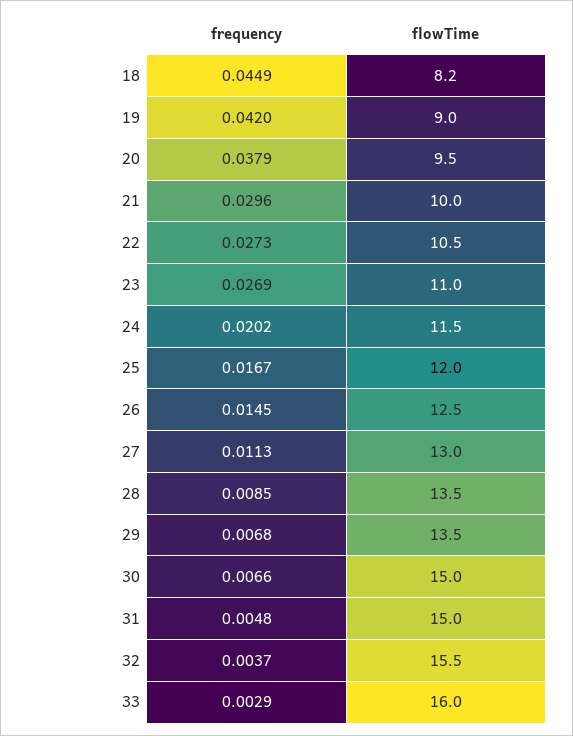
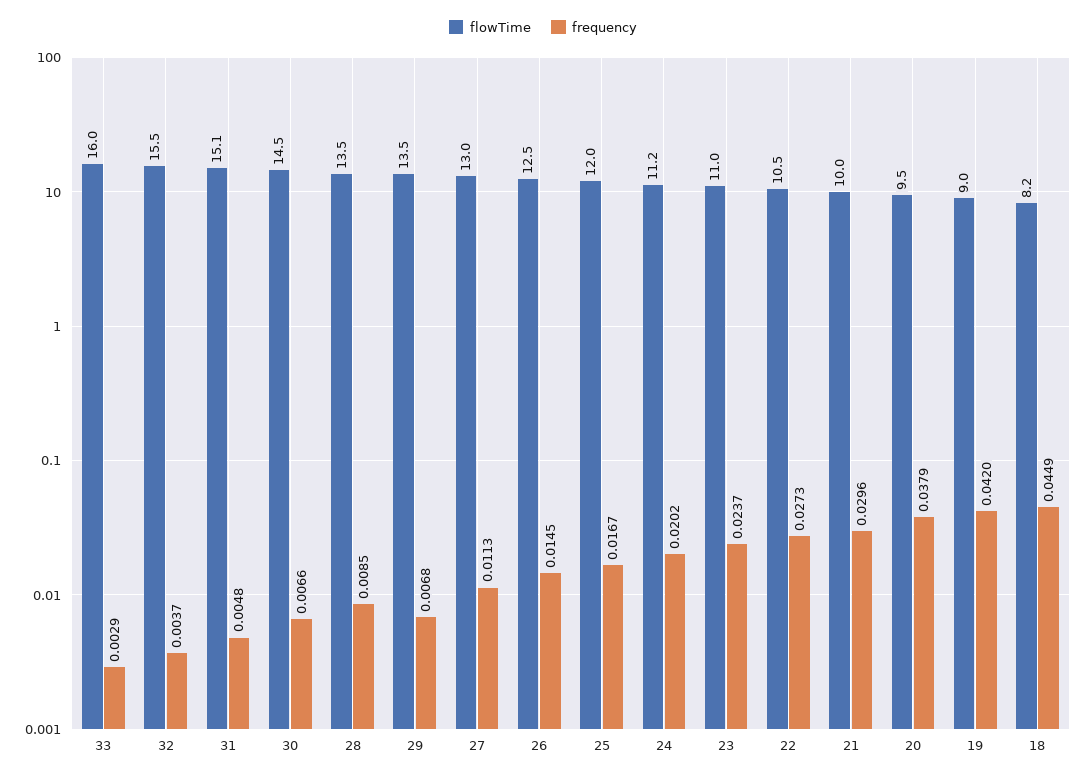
  {
    "frequency": {
      "18": 0.0449,
      "19": 0.042,
      "20": 0.0379,
      "21": 0.0296,
      "22": 0.0273,
-     "23": 0.0269,
+     "23": 0.0237,
      "24": 0.0202,
      "25": 0.0167,
      "26": 0.0145,
      "27": 0.0113,
      "28": 0.0085,
      "29": 0.0068,
      "30": 0.0066,
      "31": 0.0048,
      "32": 0.0037,
      "33": 0.0029
    },
    "flowTime": {
      "18": 8.2,
      "19": 9,
      "20": 9.5,
      "21": 10,
      "22": 10.5,
      "23": 11,
-     "24": 11.5,
+     "24": 11.2,
      "25": 12,
      "26": 12.5,
      "27": 13,
      "28": 13.5,
      "29": 13.5,
-     "30": 15,
+     "30": 14.5,
-     "31": 15,
+     "31": 15.1,
      "32": 15.5,
      "33": 16
    }
  }

